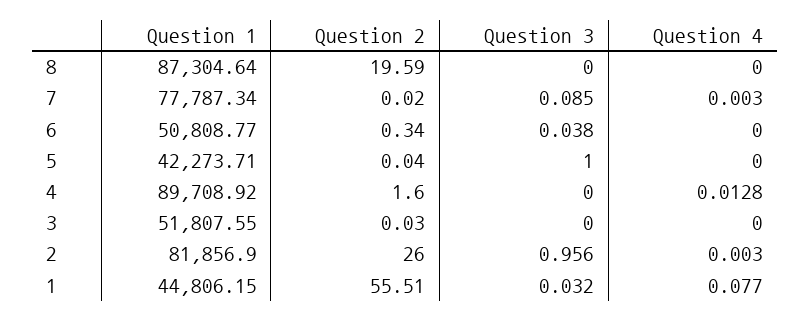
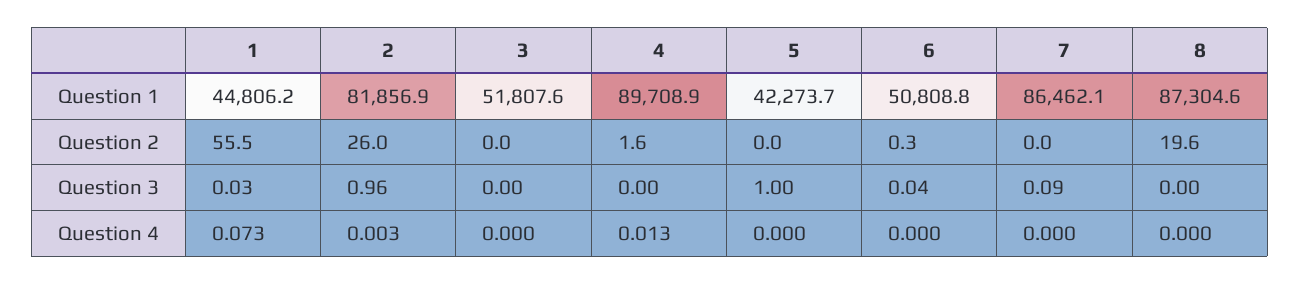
  {
    "Question 1": {
      "8": 87304.64,
-     "7": 77787.34,
+     "7": 86462.1,
      "6": 50808.77,
      "5": 42273.71,
      "4": 89708.92,
      "3": 51807.55,
      "2": 81856.9,
      "1": 44806.15
    },
    "Question 2": {
      "8": 19.59,
      "7": 0.02,
      "6": 0.34,
      "5": 0.04,
      "4": 1.6,
      "3": 0.03,
      "2": 26,
      "1": 55.51
    },
    "Question 3": {
      "8": 0,
      "7": 0.085,
      "6": 0.038,
      "5": 1,
      "4": 0,
      "3": 0,
      "2": 0.956,
      "1": 0.032
    },
    "Question 4": {
      "8": 0,
-     "7": 0.003,
+     "7": 0,
      "6": 0,
      "5": 0,
      "4": 0.0128,
      "3": 0,
      "2": 0.003,
-     "1": 0.077
+     "1": 0.073
    }
  }

